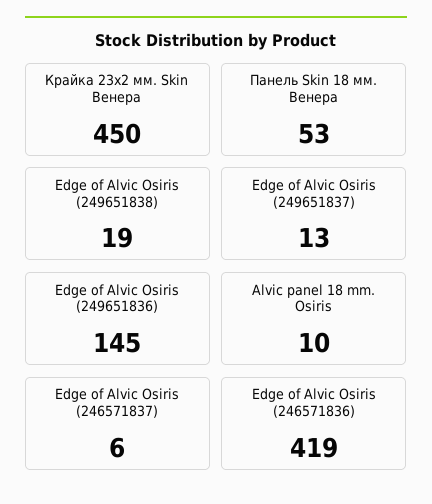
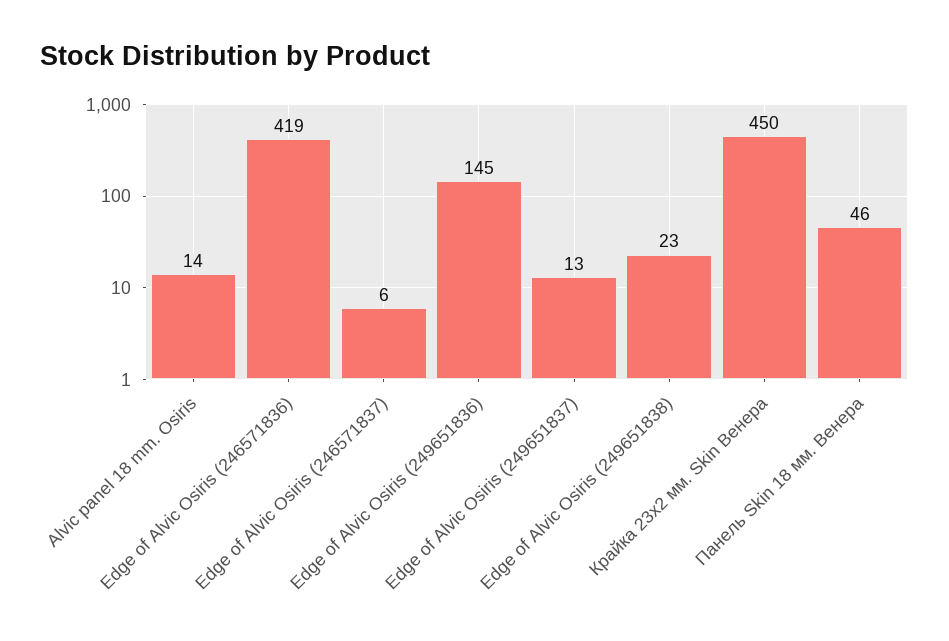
  {
    "Крайка 23x2 мм. Skin Венера": 450,
-   "Панель Skin 18 мм. Венера": 53,
+   "Панель Skin 18 мм. Венера": 46,
-   "Edge of Alvic Osiris (249651838)": 19,
+   "Edge of Alvic Osiris (249651838)": 23,
    "Edge of Alvic Osiris (249651837)": 13,
    "Edge of Alvic Osiris (249651836)": 145,
-   "Alvic panel 18 mm. Osiris": 10,
+   "Alvic panel 18 mm. Osiris": 14,
    "Edge of Alvic Osiris (246571837)": 6,
    "Edge of Alvic Osiris (246571836)": 419
  }

